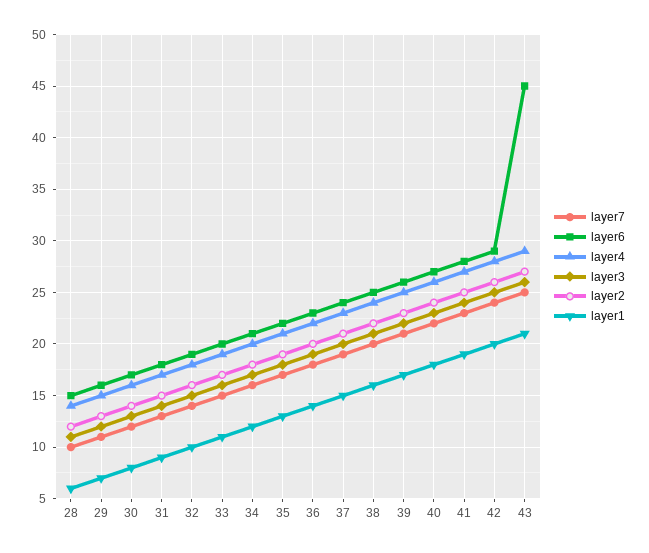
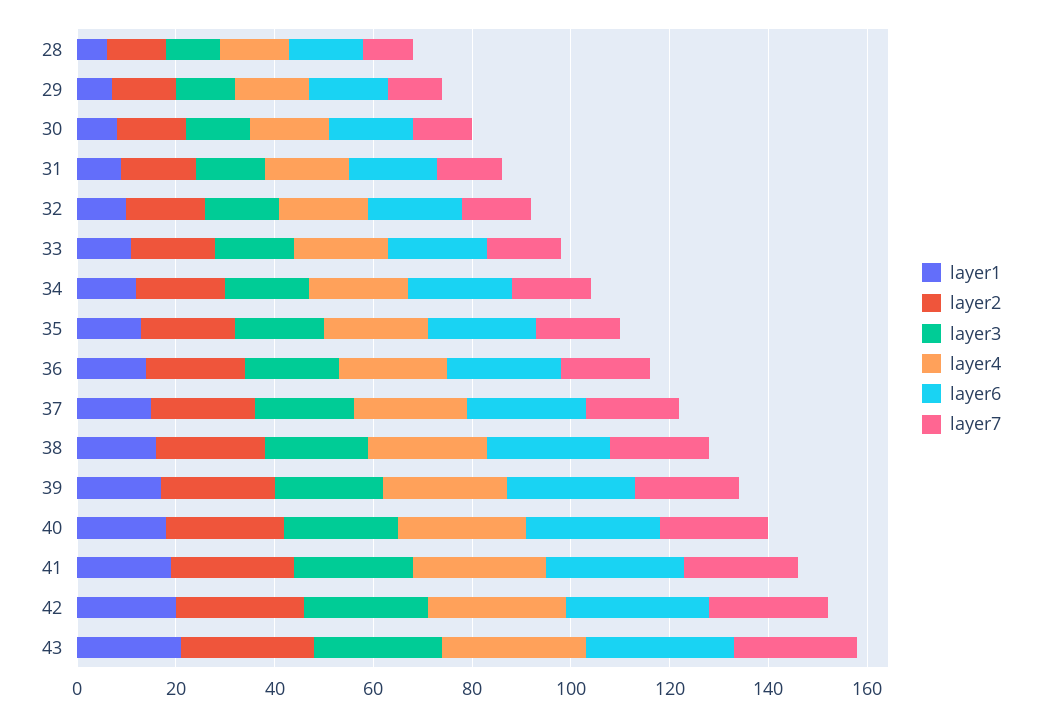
  {
    "layer7": {
      "28": 10,
      "29": 11,
      "30": 12,
      "31": 13,
      "32": 14,
      "33": 15,
      "34": 16,
      "35": 17,
      "36": 18,
      "37": 19,
      "38": 20,
      "39": 21,
      "40": 22,
      "41": 23,
      "42": 24,
      "43": 25
    },
    "layer6": {
      "28": 15,
      "29": 16,
      "30": 17,
      "31": 18,
      "32": 19,
      "33": 20,
      "34": 21,
      "35": 22,
      "36": 23,
      "37": 24,
      "38": 25,
      "39": 26,
      "40": 27,
      "41": 28,
      "42": 29,
-     "43": 45
+     "43": 30
    },
    "layer4": {
      "28": 14,
      "29": 15,
      "30": 16,
      "31": 17,
      "32": 18,
      "33": 19,
      "34": 20,
      "35": 21,
      "36": 22,
      "37": 23,
      "38": 24,
      "39": 25,
      "40": 26,
      "41": 27,
      "42": 28,
      "43": 29
    },
    "layer3": {
      "28": 11,
      "29": 12,
      "30": 13,
      "31": 14,
      "32": 15,
      "33": 16,
      "34": 17,
      "35": 18,
      "36": 19,
      "37": 20,
      "38": 21,
      "39": 22,
      "40": 23,
      "41": 24,
      "42": 25,
      "43": 26
    },
    "layer2": {
      "28": 12,
      "29": 13,
      "30": 14,
      "31": 15,
      "32": 16,
      "33": 17,
      "34": 18,
      "35": 19,
      "36": 20,
      "37": 21,
      "38": 22,
      "39": 23,
      "40": 24,
      "41": 25,
      "42": 26,
      "43": 27
    },
    "layer1": {
      "28": 6,
      "29": 7,
      "30": 8,
      "31": 9,
      "32": 10,
      "33": 11,
      "34": 12,
      "35": 13,
      "36": 14,
      "37": 15,
      "38": 16,
      "39": 17,
      "40": 18,
      "41": 19,
      "42": 20,
      "43": 21
    }
  }

